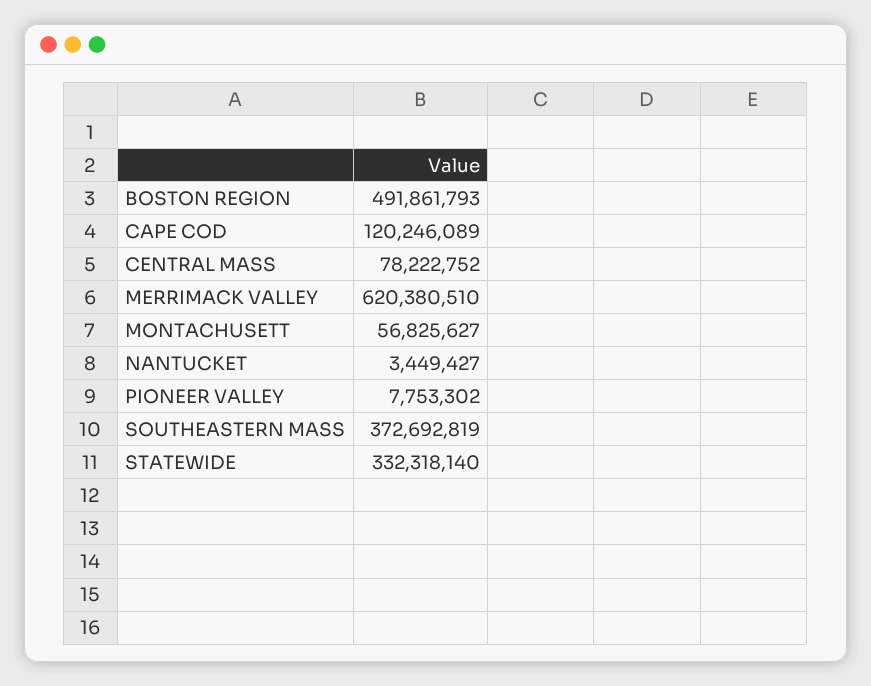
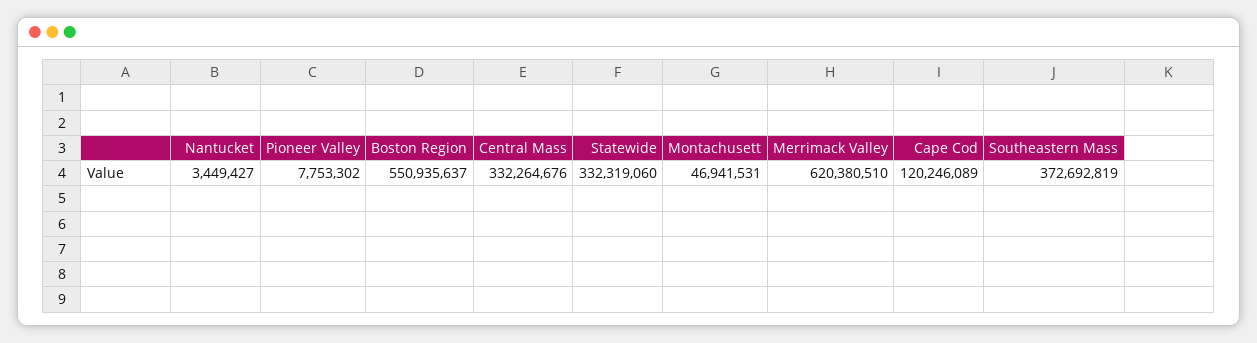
  {
-   "BOSTON REGION": 491861793,
+   "BOSTON REGION": 550935637,
    "CAPE COD": 120246089,
-   "CENTRAL MASS": 78222752,
+   "CENTRAL MASS": 332264676,
    "MERRIMACK VALLEY": 620380510,
-   "MONTACHUSETT": 56825627,
+   "MONTACHUSETT": 46941531,
    "NANTUCKET": 3449427,
    "PIONEER VALLEY": 7753302,
    "SOUTHEASTERN MASS": 372692819,
-   "STATEWIDE": 332318140
+   "STATEWIDE": 332319060
  }

